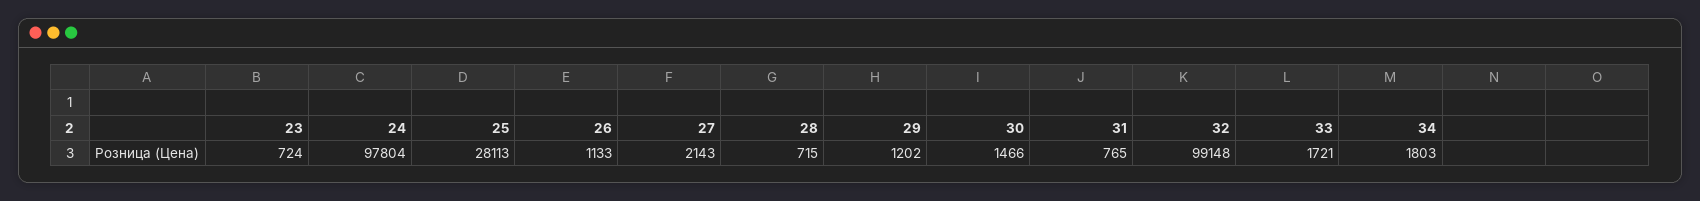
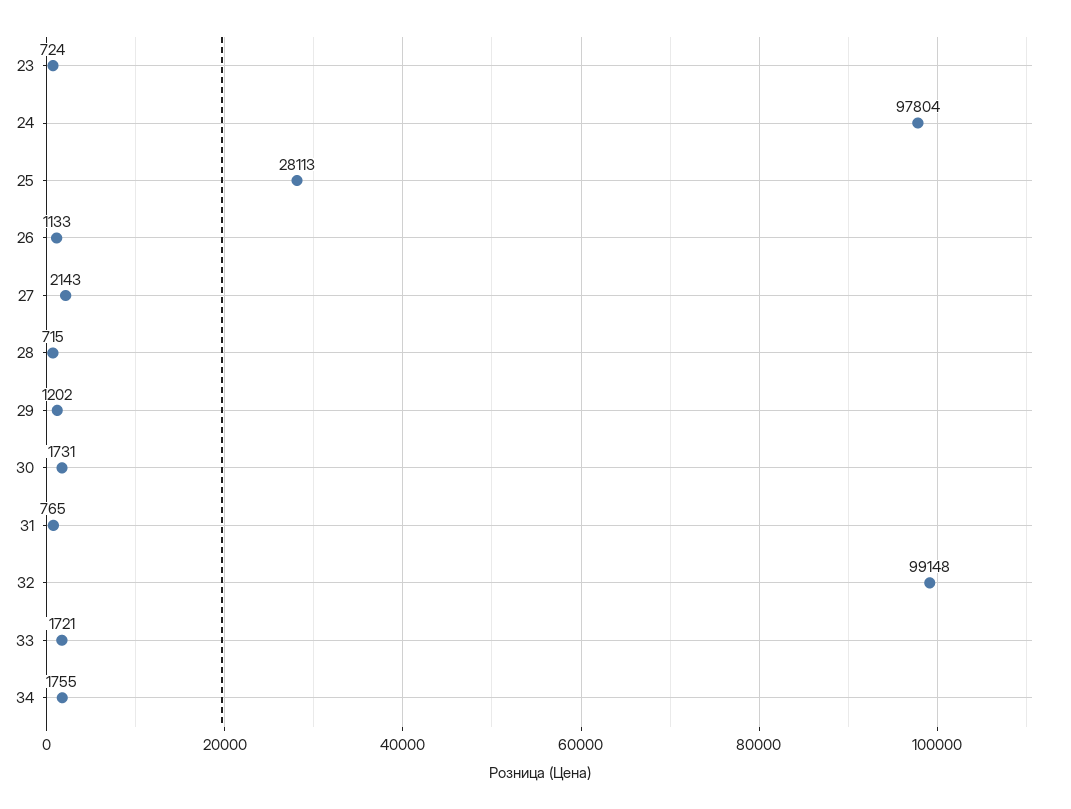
  {
    "23": 724,
    "24": 97804,
    "25": 28113,
    "26": 1133,
    "27": 2143,
    "28": 715,
    "29": 1202,
-   "30": 1466,
+   "30": 1731,
    "31": 765,
    "32": 99148,
    "33": 1721,
-   "34": 1803
+   "34": 1755
  }

